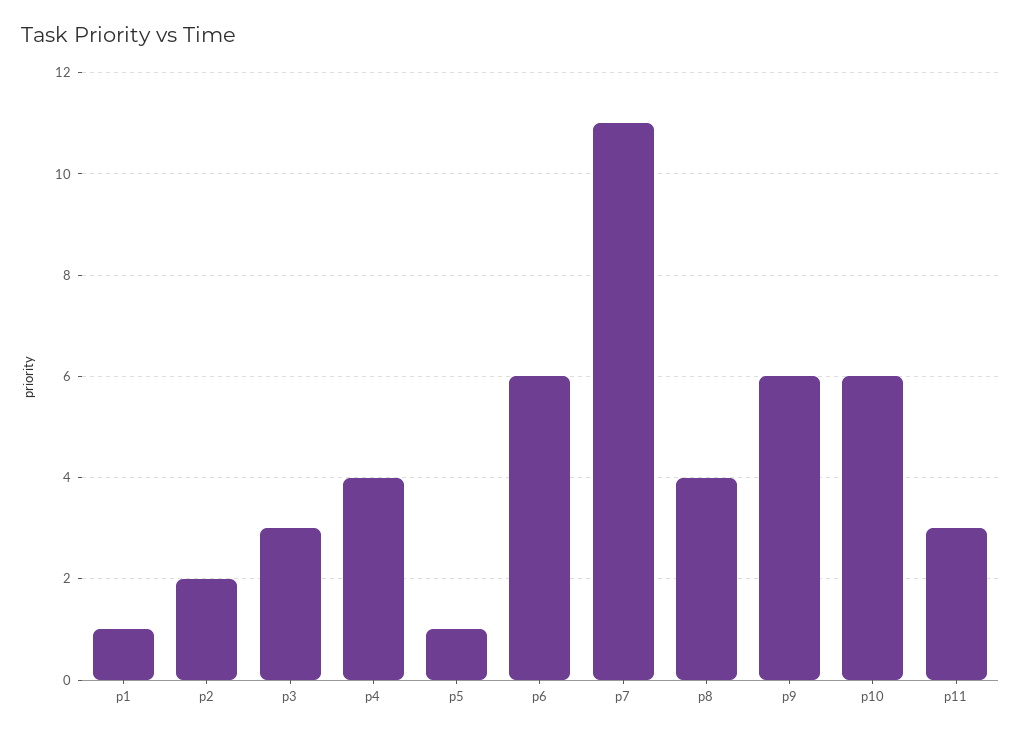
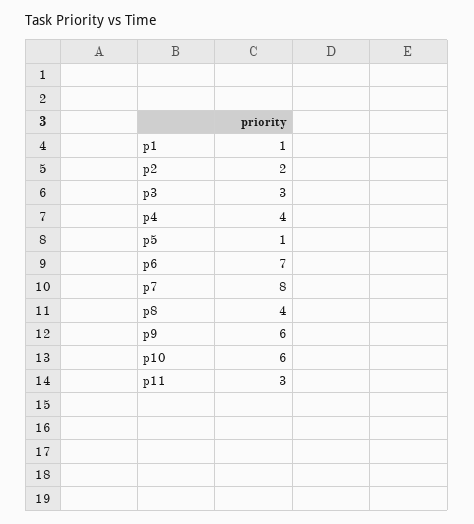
  {
    "p1": 1,
    "p2": 2,
    "p3": 3,
    "p4": 4,
    "p5": 1,
-   "p6": 6,
+   "p6": 7,
-   "p7": 11,
+   "p7": 8,
    "p8": 4,
    "p9": 6,
    "p10": 6,
    "p11": 3
  }

